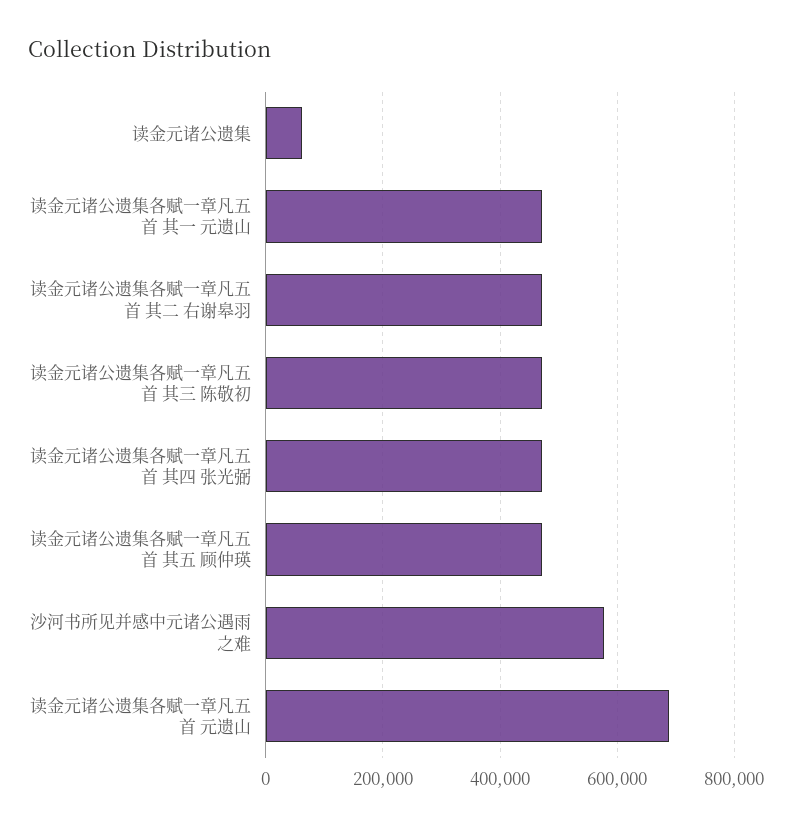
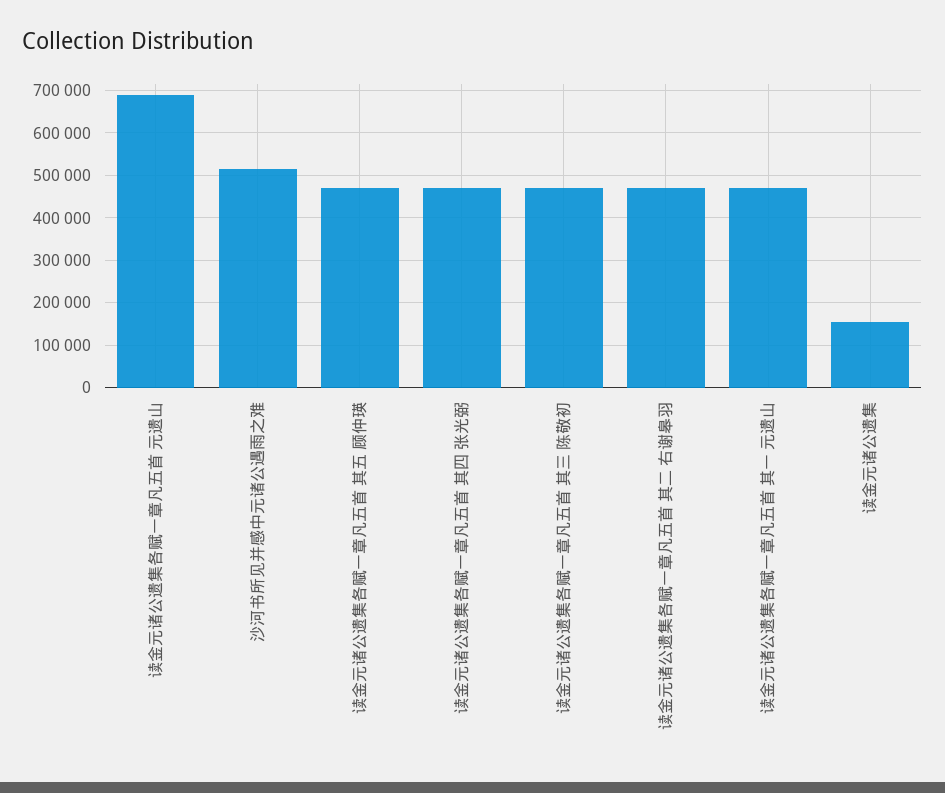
  {
-   "读金元诸公遗集": 60000,
+   "读金元诸公遗集": 160000,
    "读金元诸公遗集各赋一章凡五首 其一 元遗山": 480000,
    "读金元诸公遗集各赋一章凡五首 其二 右谢皋羽": 480000,
    "读金元诸公遗集各赋一章凡五首 其三 陈敬初": 480000,
    "读金元诸公遗集各赋一章凡五首 其四 张光弼": 480000,
    "读金元诸公遗集各赋一章凡五首 其五 顾仲瑛": 480000,
-   "沙河书所见并感中元诸公遇雨之难": 580000,
+   "沙河书所见并感中元诸公遇雨之难": 520000,
    "读金元诸公遗集各赋一章凡五首 元遗山": 680000
  }

